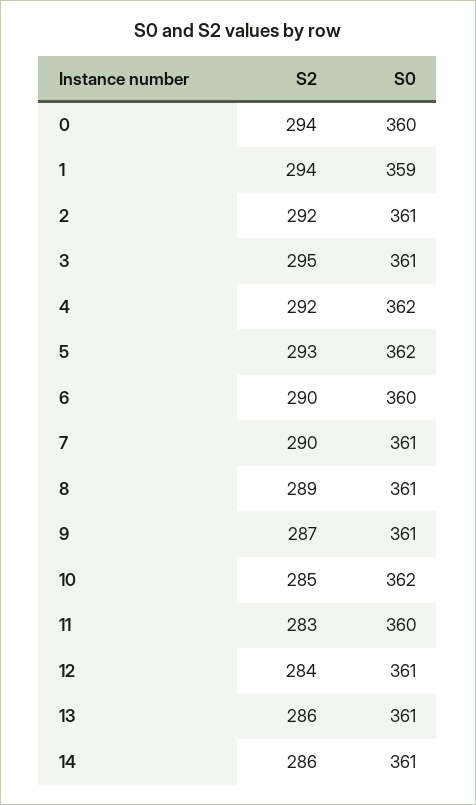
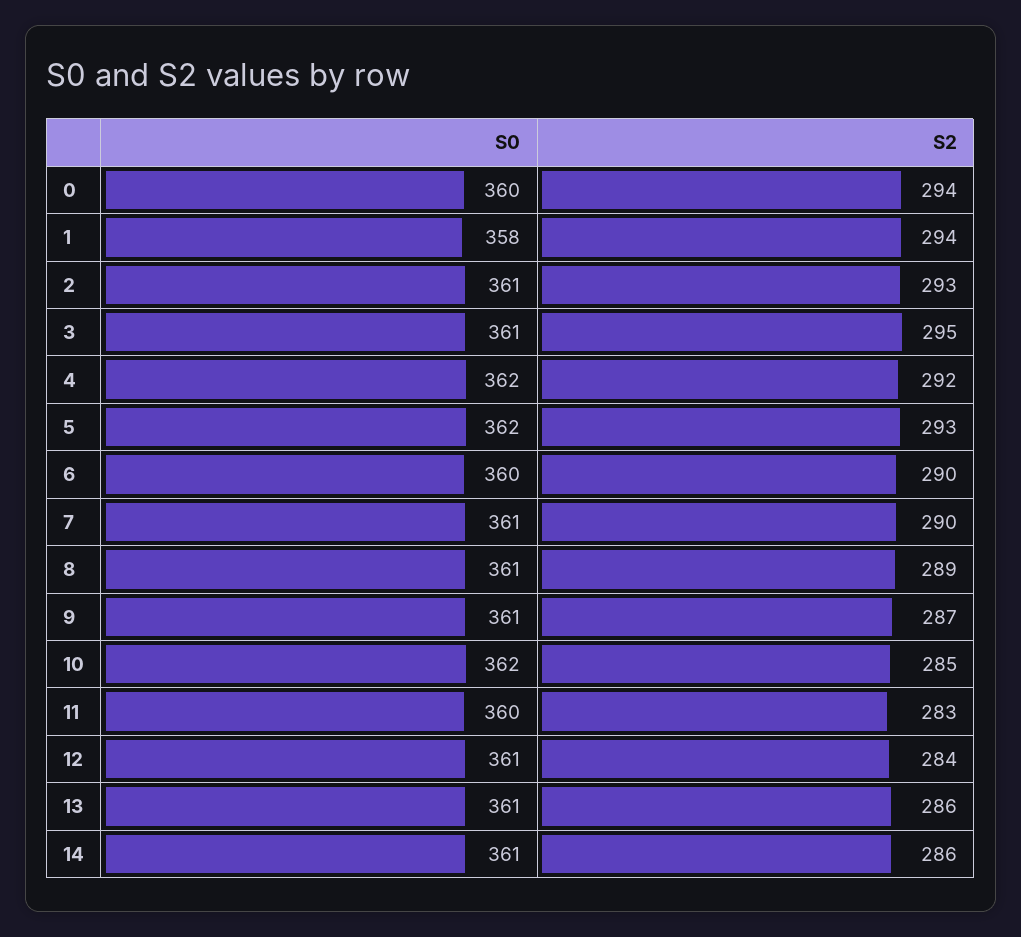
  {
    "S2": {
      "0": 294,
      "1": 294,
-     "2": 292,
+     "2": 293,
      "3": 295,
      "4": 292,
      "5": 293,
      "6": 290,
      "7": 290,
      "8": 289,
      "9": 287,
      "10": 285,
      "11": 283,
      "12": 284,
      "13": 286,
      "14": 286
    },
    "S0": {
      "0": 360,
-     "1": 359,
+     "1": 358,
      "2": 361,
      "3": 361,
      "4": 362,
      "5": 362,
      "6": 360,
      "7": 361,
      "8": 361,
      "9": 361,
      "10": 362,
      "11": 360,
      "12": 361,
      "13": 361,
      "14": 361
    }
  }

